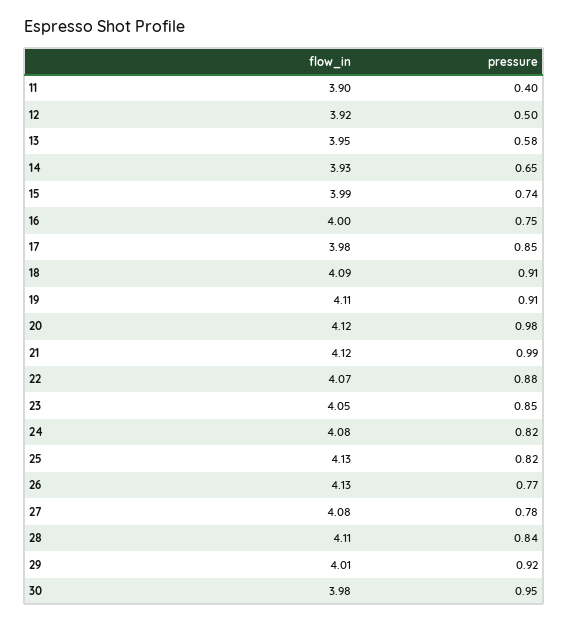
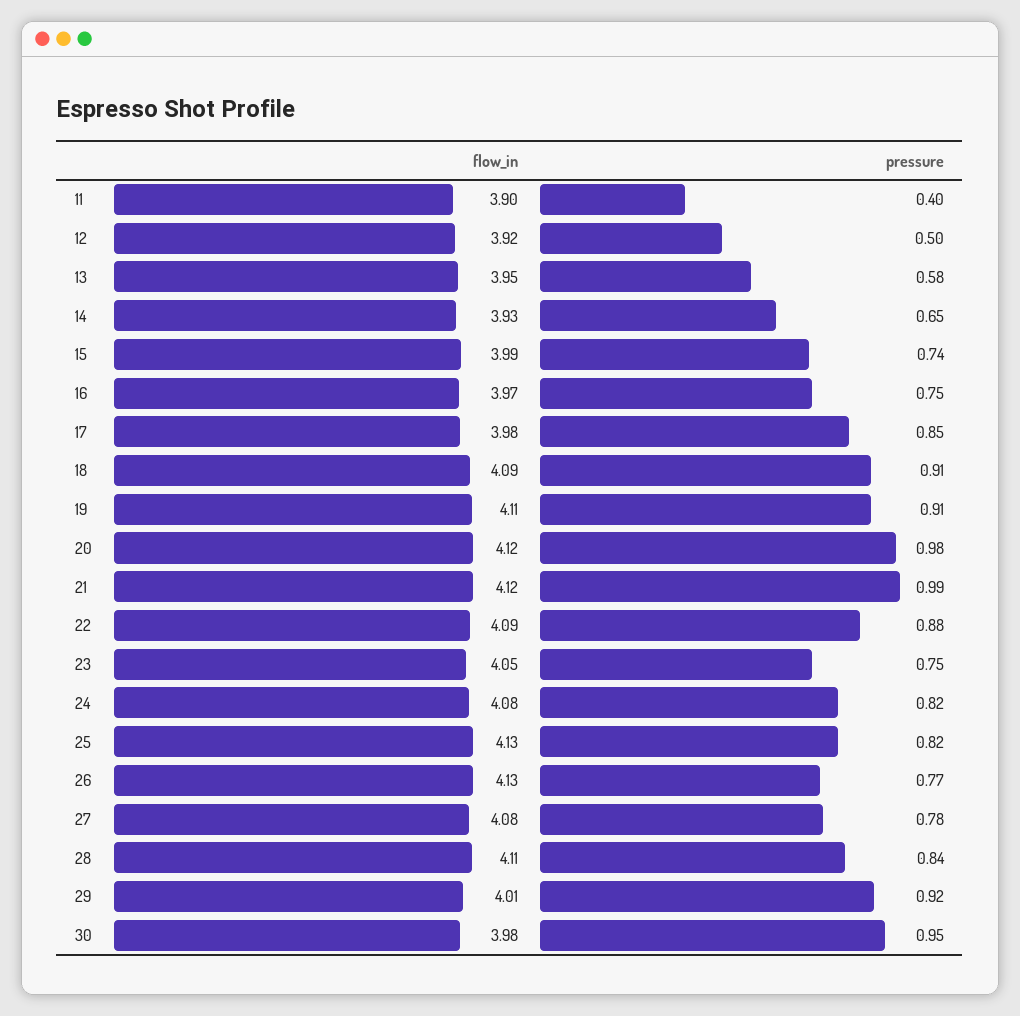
  {
    "flow_in": {
      "11": 3.9,
      "12": 3.92,
      "13": 3.95,
      "14": 3.93,
      "15": 3.99,
-     "16": 4,
+     "16": 3.97,
      "17": 3.98,
      "18": 4.09,
      "19": 4.11,
      "20": 4.12,
      "21": 4.12,
-     "22": 4.07,
+     "22": 4.09,
      "23": 4.05,
      "24": 4.08,
      "25": 4.13,
      "26": 4.13,
      "27": 4.08,
      "28": 4.11,
      "29": 4.01,
      "30": 3.98
    },
    "pressure": {
      "11": 0.4,
      "12": 0.5,
      "13": 0.58,
      "14": 0.65,
      "15": 0.74,
      "16": 0.75,
      "17": 0.85,
      "18": 0.91,
      "19": 0.91,
      "20": 0.98,
      "21": 0.99,
      "22": 0.88,
-     "23": 0.85,
+     "23": 0.75,
      "24": 0.82,
      "25": 0.82,
      "26": 0.77,
      "27": 0.78,
      "28": 0.84,
      "29": 0.92,
      "30": 0.95
    }
  }

